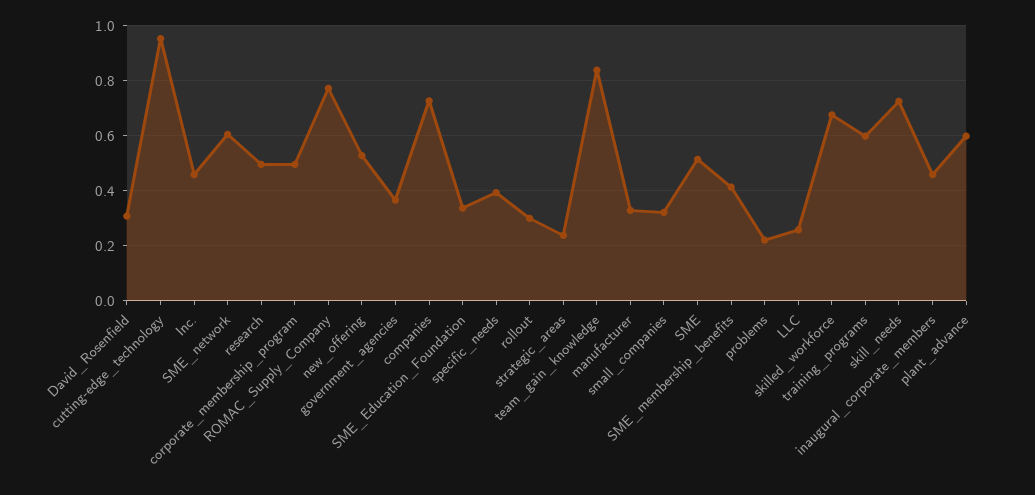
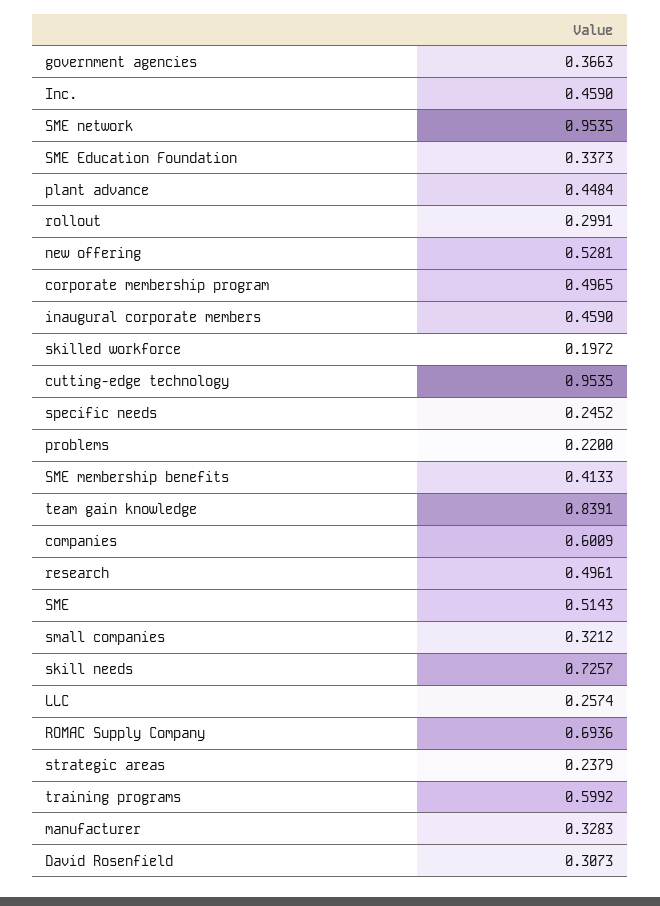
  {
    "David_Rosenfield": 0.3073,
    "cutting-edge_technology": 0.9535,
    "Inc.": 0.459,
-   "SME_network": 0.6,
+   "SME_network": 0.9535,
    "research": 0.4961,
    "corporate_membership_program": 0.4965,
-   "ROMAC_Supply_Company": 0.775,
+   "ROMAC_Supply_Company": 0.6936,
    "new_offering": 0.5281,
    "government_agencies": 0.3663,
-   "companies": 0.725,
+   "companies": 0.6009,
    "SME_Education_Foundation": 0.3373,
-   "specific_needs": 0.4,
+   "specific_needs": 0.2452,
    "rollout": 0.2991,
    "strategic_areas": 0.2379,
    "team_gain_knowledge": 0.8391,
    "manufacturer": 0.3283,
    "small_companies": 0.3212,
    "SME": 0.5143,
    "SME_membership_benefits": 0.4133,
    "problems": 0.22,
    "LLC": 0.2574,
-   "skilled_workforce": 0.675,
+   "skilled_workforce": 0.1972,
    "training_programs": 0.5992,
    "skill_needs": 0.7257,
    "inaugural_corporate_members": 0.459,
-   "plant_advance": 0.6
+   "plant_advance": 0.4484
  }

